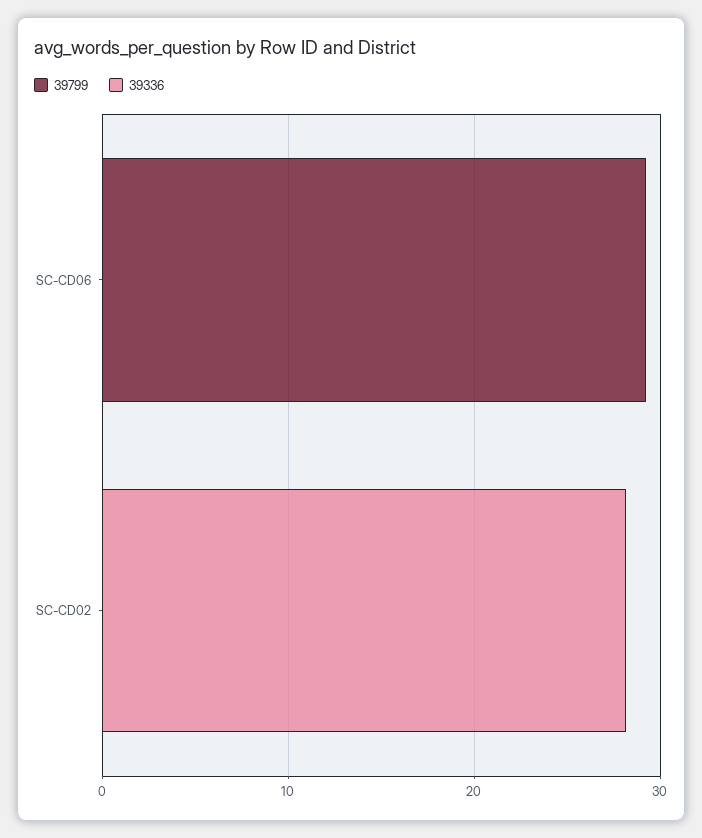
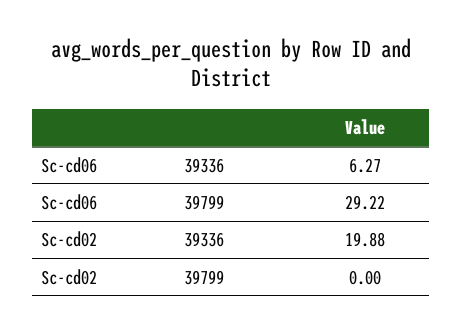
  {
    "39799": {
      "SC-CD06": 29.22,
      "SC-CD02": 0
    },
    "39336": {
-     "SC-CD06": 0,
+     "SC-CD06": 6.27,
-     "SC-CD02": 28
+     "SC-CD02": 19.88
    }
  }

